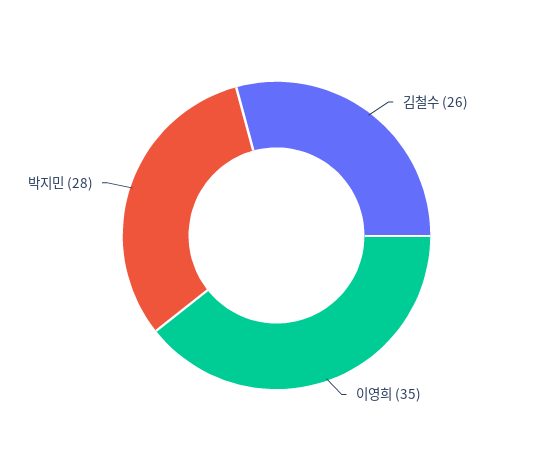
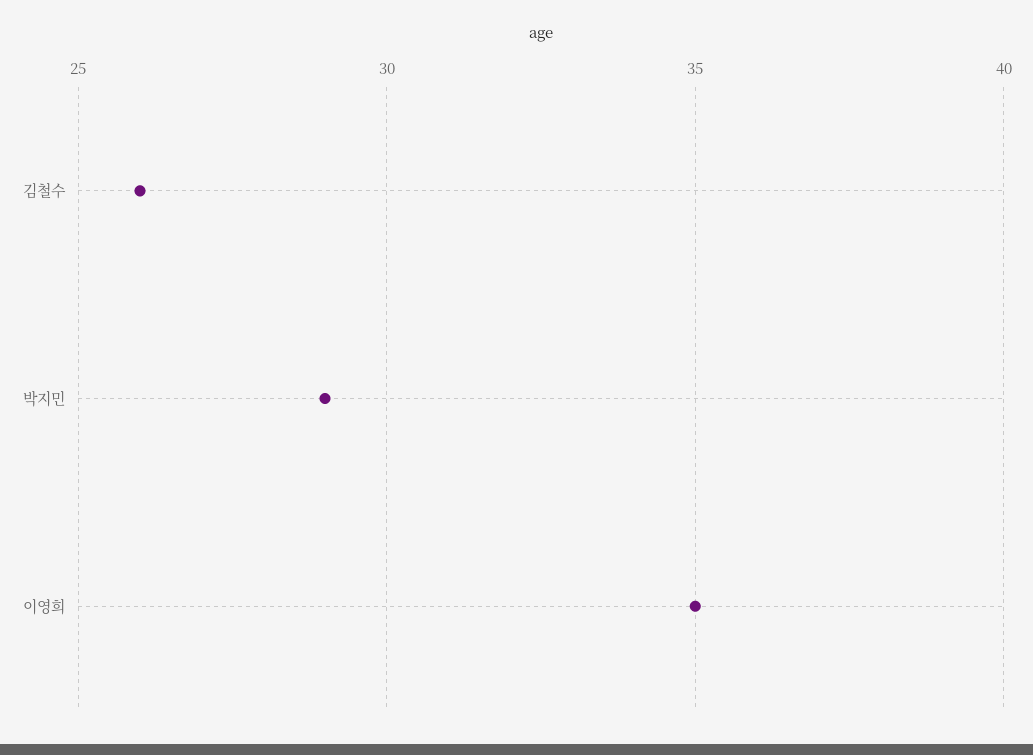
  {
    "김철수": 26,
    "이영희": 35,
-   "박지민": 28
+   "박지민": 29
  }

